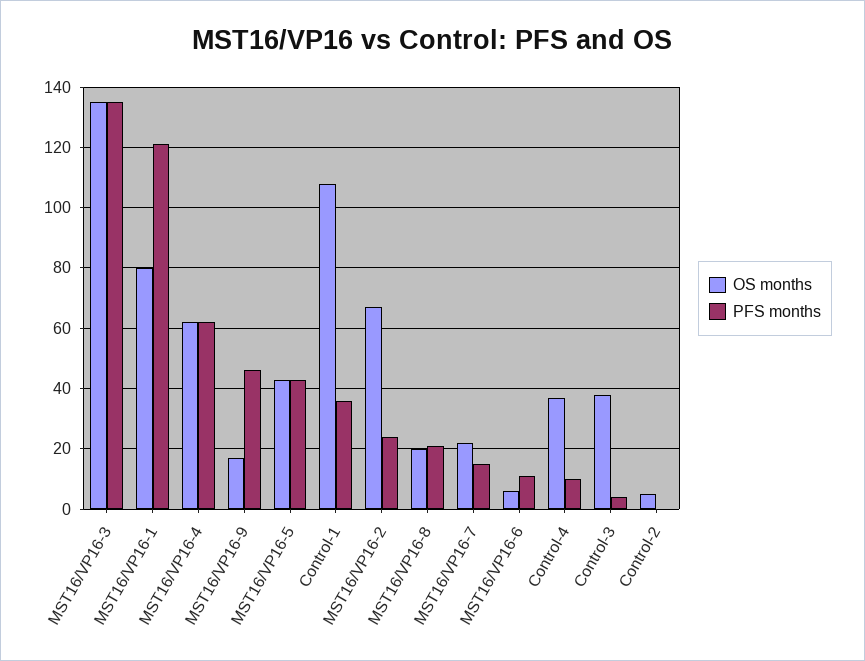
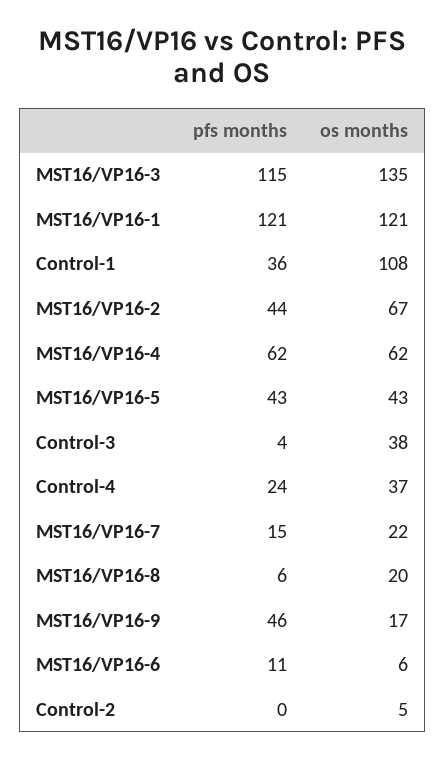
  {
    "OS months": {
      "MST16/VP16-3": 135,
-     "MST16/VP16-1": 80,
+     "MST16/VP16-1": 121,
      "MST16/VP16-4": 62,
      "MST16/VP16-9": 17,
      "MST16/VP16-5": 43,
      "Control-1": 108,
      "MST16/VP16-2": 67,
      "MST16/VP16-8": 20,
      "MST16/VP16-7": 22,
      "MST16/VP16-6": 6,
      "Control-4": 37,
      "Control-3": 38,
      "Control-2": 5
    },
    "PFS months": {
-     "MST16/VP16-3": 135,
+     "MST16/VP16-3": 115,
      "MST16/VP16-1": 121,
      "MST16/VP16-4": 62,
      "MST16/VP16-9": 46,
      "MST16/VP16-5": 43,
      "Control-1": 36,
-     "MST16/VP16-2": 25,
+     "MST16/VP16-2": 44,
-     "MST16/VP16-8": 20,
+     "MST16/VP16-8": 6,
      "MST16/VP16-7": 15,
      "MST16/VP16-6": 11,
-     "Control-4": 10,
+     "Control-4": 24,
      "Control-3": 4,
      "Control-2": 0
    }
  }

